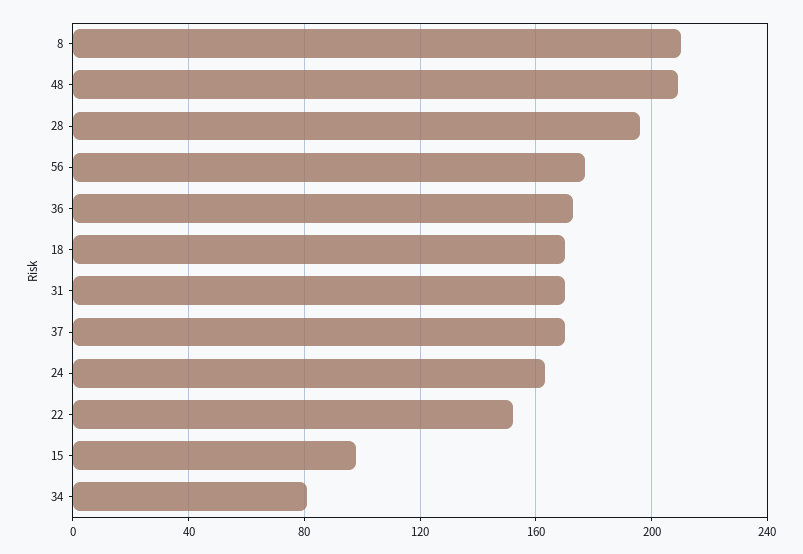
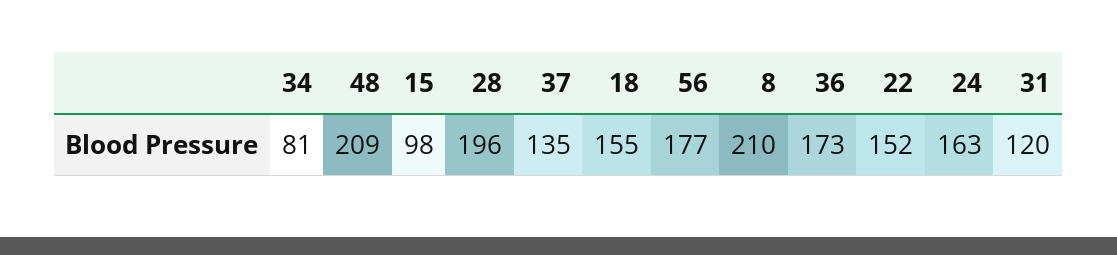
  {
    "8": 210,
    "48": 209,
    "28": 196,
    "56": 177,
    "36": 173,
-   "18": 170,
+   "18": 155,
-   "31": 170,
+   "31": 120,
-   "37": 170,
+   "37": 135,
    "24": 163,
    "22": 152,
    "15": 98,
    "34": 81
  }

